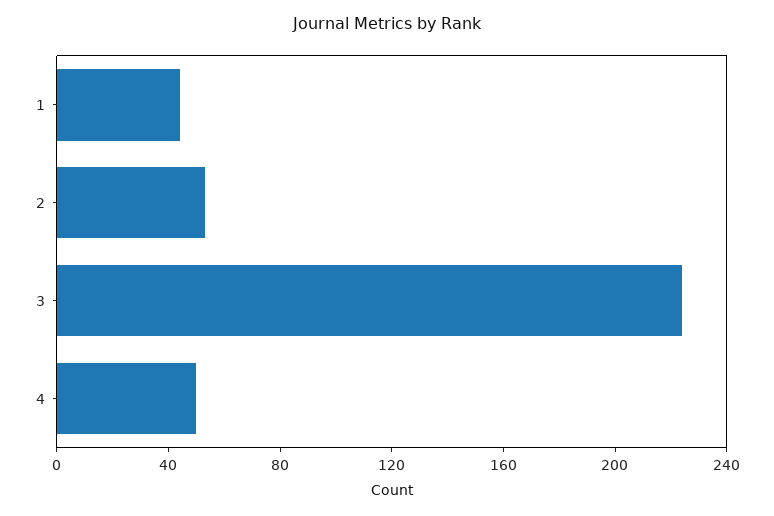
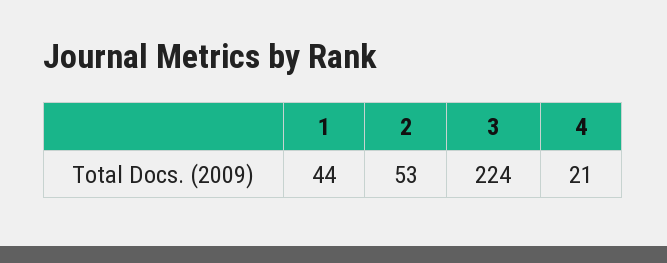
  {
    "1": 44,
    "2": 53,
    "3": 224,
-   "4": 50
+   "4": 21
  }

